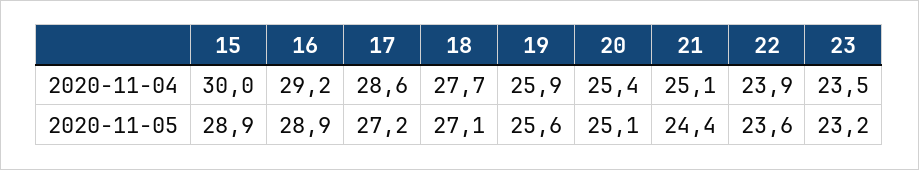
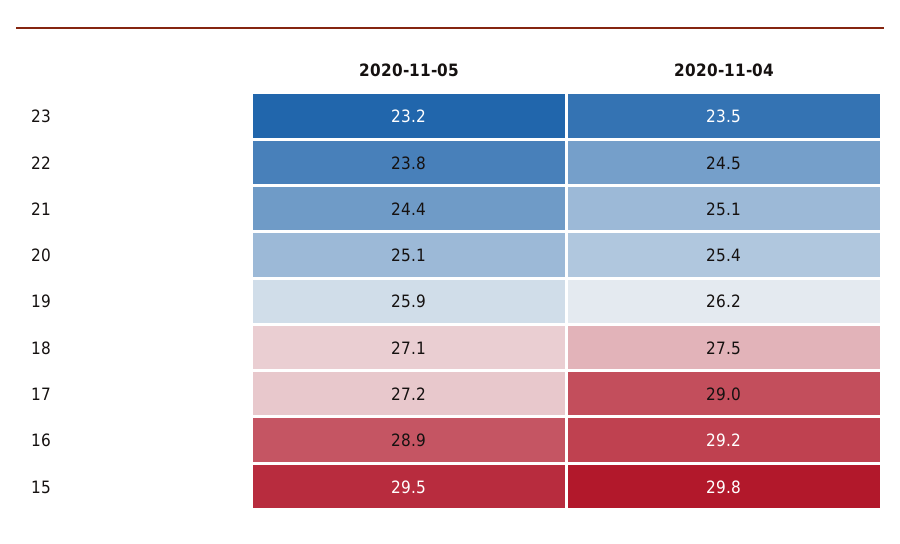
  {
    "15": {
-     "2020-11-04": 30,
+     "2020-11-04": 29.8,
-     "2020-11-05": 28.9
+     "2020-11-05": 29.5
    },
    "16": {
      "2020-11-04": 29.2,
      "2020-11-05": 28.9
    },
    "17": {
-     "2020-11-04": 28.6,
+     "2020-11-04": 29,
      "2020-11-05": 27.2
    },
    "18": {
-     "2020-11-04": 27.7,
+     "2020-11-04": 27.5,
      "2020-11-05": 27.1
    },
    "19": {
-     "2020-11-04": 25.9,
+     "2020-11-04": 26.2,
-     "2020-11-05": 25.6
+     "2020-11-05": 25.9
    },
    "20": {
      "2020-11-04": 25.4,
      "2020-11-05": 25.1
    },
    "21": {
      "2020-11-04": 25.1,
      "2020-11-05": 24.4
    },
    "22": {
-     "2020-11-04": 23.9,
+     "2020-11-04": 24.5,
-     "2020-11-05": 23.6
+     "2020-11-05": 23.8
    },
    "23": {
      "2020-11-04": 23.5,
      "2020-11-05": 23.2
    }
  }

